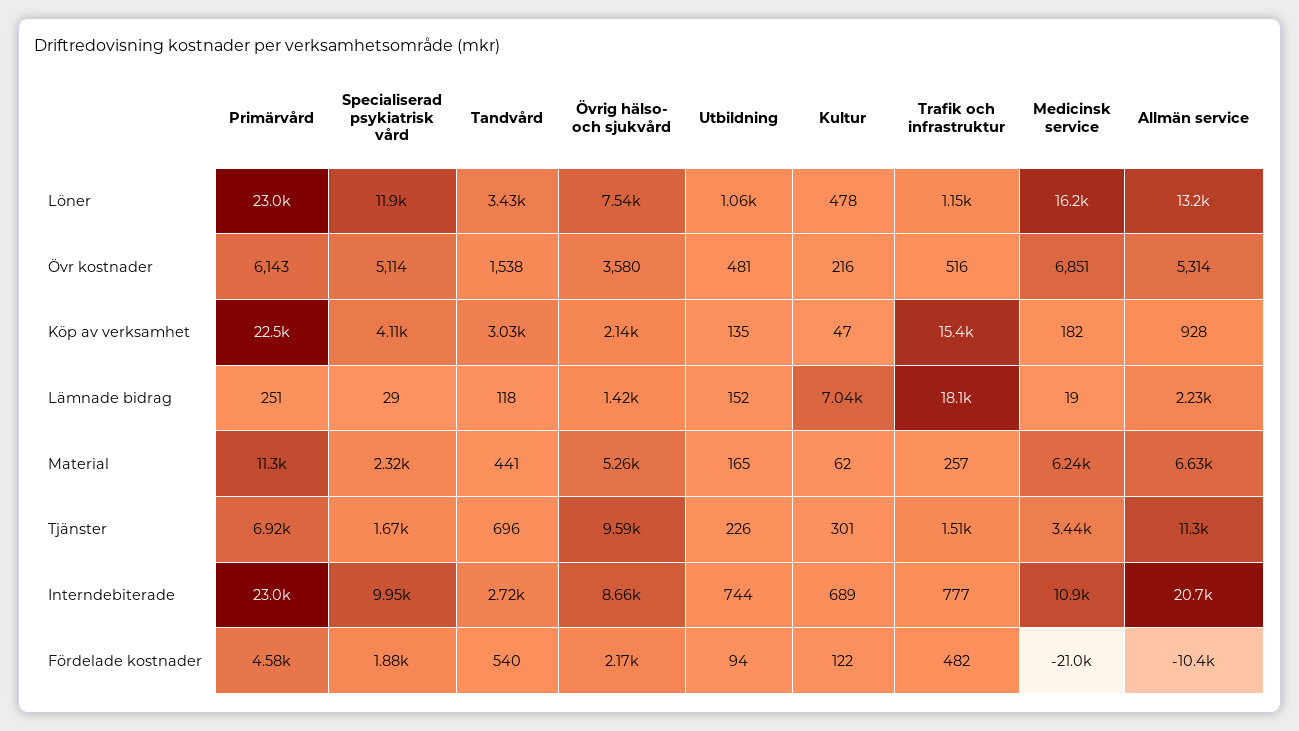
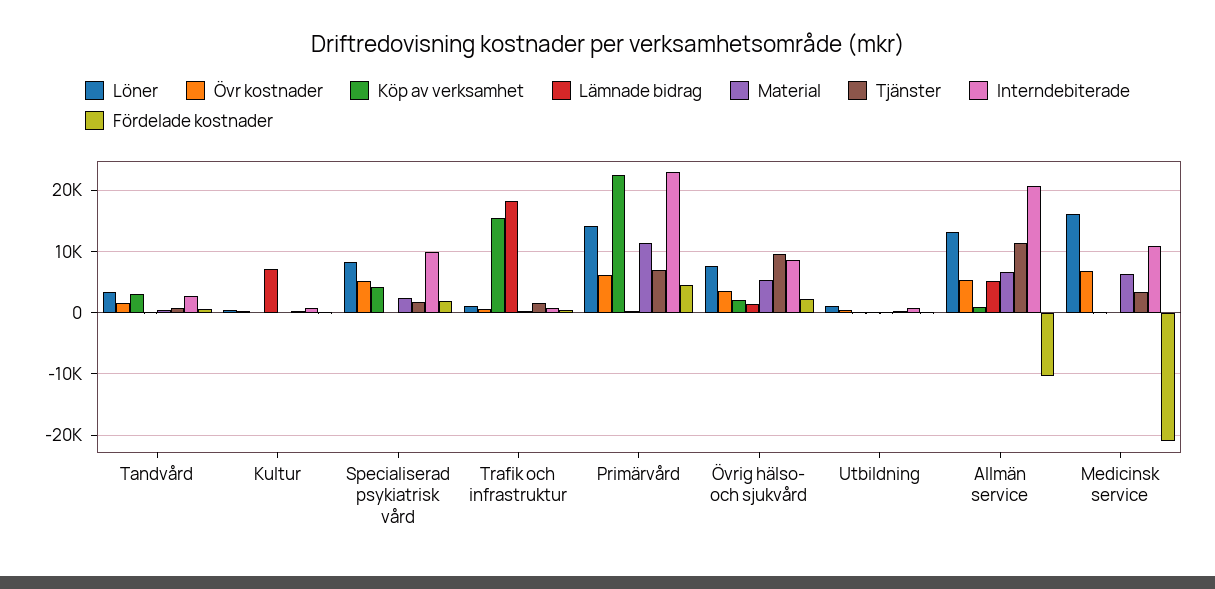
  {
    "Löner": {
-     "Primärvård": 23000,
+     "Primärvård": 14000,
-     "Specialiserad psykiatrisk vård": 11900,
+     "Specialiserad psykiatrisk vård": 8000,
      "Tandvård": 3430,
      "Övrig hälso- och sjukvård": 7540,
      "Utbildning": 1060,
      "Kultur": 478,
      "Trafik och infrastruktur": 1150,
      "Medicinsk service": 16200,
      "Allmän service": 13200
    },
    "Övr kostnader": {
      "Primärvård": 6143,
      "Specialiserad psykiatrisk vård": 5114,
      "Tandvård": 1538,
      "Övrig hälso- och sjukvård": 3580,
      "Utbildning": 481,
      "Kultur": 216,
      "Trafik och infrastruktur": 516,
      "Medicinsk service": 6851,
      "Allmän service": 5314
    },
    "Köp av verksamhet": {
      "Primärvård": 22500,
      "Specialiserad psykiatrisk vård": 4110,
      "Tandvård": 3030,
      "Övrig hälso- och sjukvård": 2140,
      "Utbildning": 135,
      "Kultur": 47,
      "Trafik och infrastruktur": 15400,
      "Medicinsk service": 182,
      "Allmän service": 928
    },
    "Lämnade bidrag": {
      "Primärvård": 251,
      "Specialiserad psykiatrisk vård": 29,
      "Tandvård": 118,
      "Övrig hälso- och sjukvård": 1420,
      "Utbildning": 152,
      "Kultur": 7040,
      "Trafik och infrastruktur": 18100,
      "Medicinsk service": 19,
-     "Allmän service": 2230
+     "Allmän service": 5000
    },
    "Material": {
      "Primärvård": 11300,
      "Specialiserad psykiatrisk vård": 2320,
      "Tandvård": 441,
      "Övrig hälso- och sjukvård": 5260,
      "Utbildning": 165,
      "Kultur": 62,
      "Trafik och infrastruktur": 257,
      "Medicinsk service": 6240,
      "Allmän service": 6630
    },
    "Tjänster": {
      "Primärvård": 6920,
      "Specialiserad psykiatrisk vård": 1670,
      "Tandvård": 696,
      "Övrig hälso- och sjukvård": 9590,
      "Utbildning": 226,
      "Kultur": 301,
      "Trafik och infrastruktur": 1510,
      "Medicinsk service": 3440,
      "Allmän service": 11300
    },
    "Interndebiterade": {
      "Primärvård": 23000,
      "Specialiserad psykiatrisk vård": 9950,
      "Tandvård": 2720,
      "Övrig hälso- och sjukvård": 8660,
      "Utbildning": 744,
      "Kultur": 689,
      "Trafik och infrastruktur": 777,
      "Medicinsk service": 10900,
      "Allmän service": 20700
    },
    "Fördelade kostnader": {
      "Primärvård": 4580,
      "Specialiserad psykiatrisk vård": 1880,
      "Tandvård": 540,
      "Övrig hälso- och sjukvård": 2170,
      "Utbildning": 94,
      "Kultur": 122,
      "Trafik och infrastruktur": 482,
      "Medicinsk service": -21000,
      "Allmän service": -10400
    }
  }

